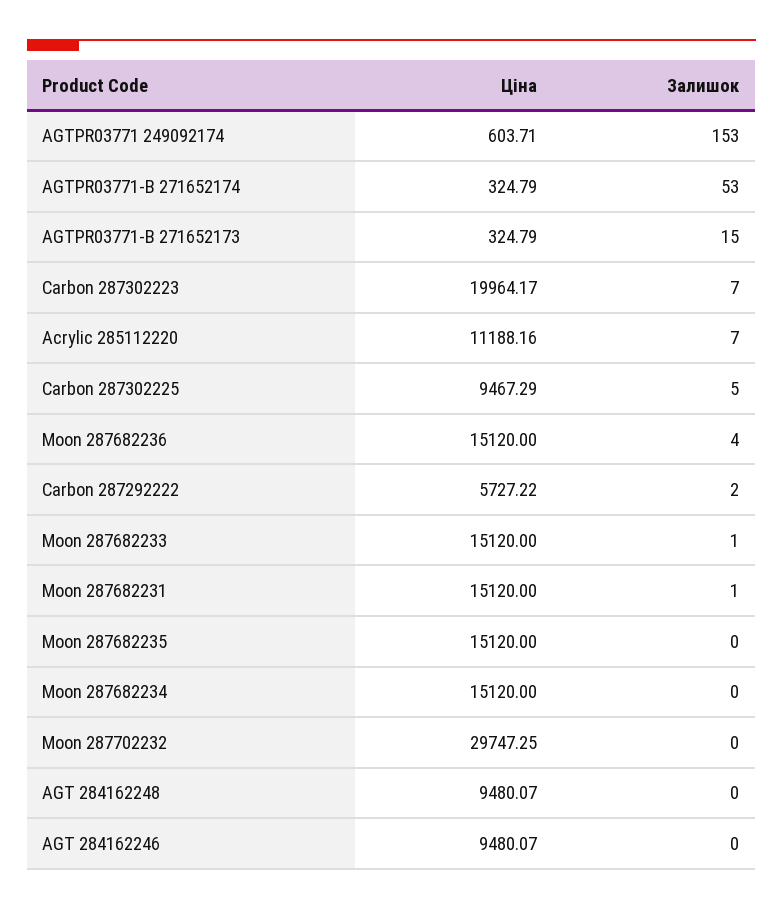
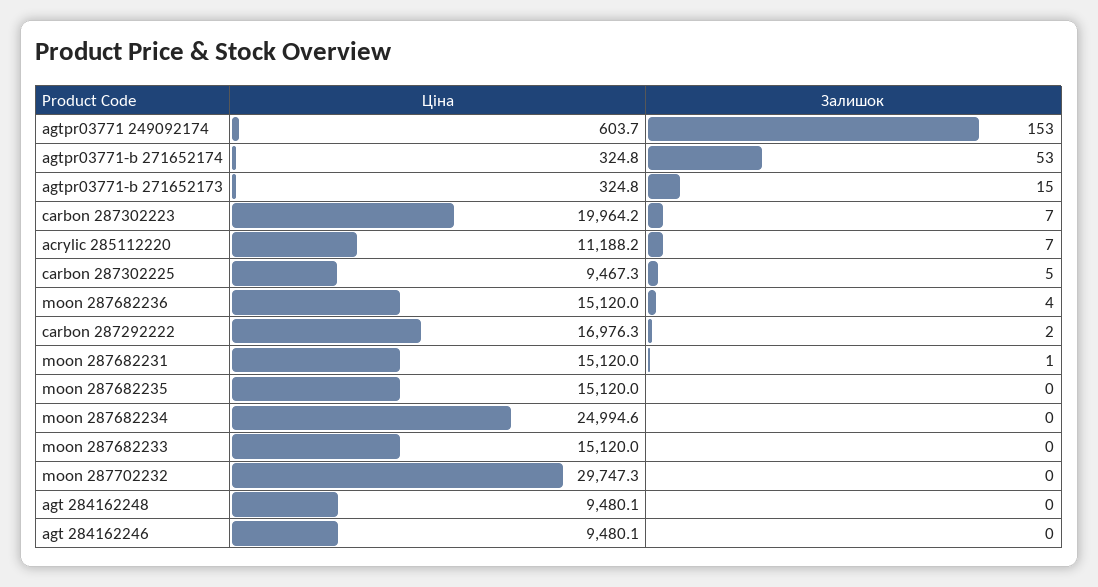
  {
    "Ціна": {
      "AGTPR03771 249092174": 603.71,
      "AGTPR03771-B 271652174": 324.79,
      "AGTPR03771-B 271652173": 324.79,
      "Carbon 287302223": 19964.17,
      "Acrylic 285112220": 11188.16,
      "Carbon 287302225": 9467.29,
      "Moon 287682236": 15120,
-     "Carbon 287292222": 5727.22,
+     "Carbon 287292222": 16976.3,
      "Moon 287682233": 15120,
      "Moon 287682231": 15120,
      "Moon 287682235": 15120,
-     "Moon 287682234": 15120,
+     "Moon 287682234": 24994.6,
      "Moon 287702232": 29747.25,
      "AGT 284162248": 9480.07,
      "AGT 284162246": 9480.07
    },
    "Залишок": {
      "AGTPR03771 249092174": 153,
      "AGTPR03771-B 271652174": 53,
      "AGTPR03771-B 271652173": 15,
      "Carbon 287302223": 7,
      "Acrylic 285112220": 7,
      "Carbon 287302225": 5,
      "Moon 287682236": 4,
      "Carbon 287292222": 2,
-     "Moon 287682233": 1,
+     "Moon 287682233": 0,
      "Moon 287682231": 1,
      "Moon 287682235": 0,
      "Moon 287682234": 0,
      "Moon 287702232": 0,
      "AGT 284162248": 0,
      "AGT 284162246": 0
    }
  }

